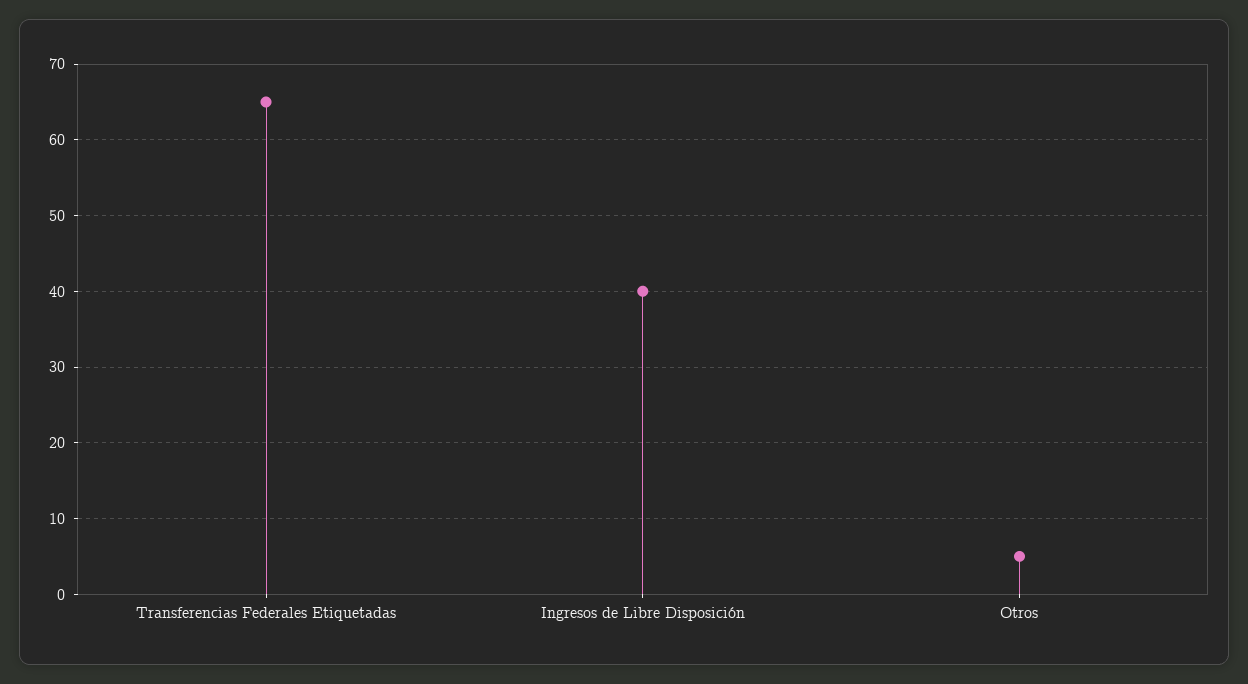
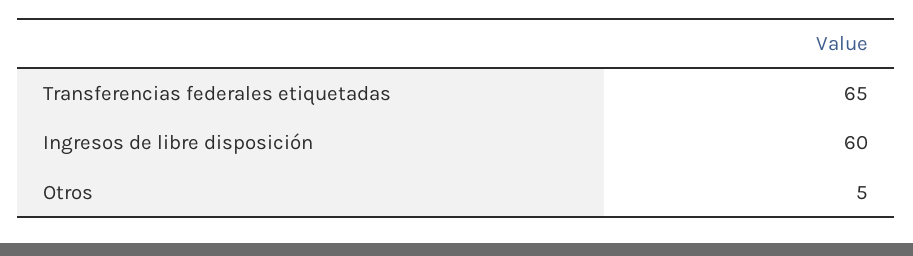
  {
    "Transferencias Federales Etiquetadas": 65,
-   "Ingresos de Libre Disposición": 40,
+   "Ingresos de Libre Disposición": 60,
    "Otros": 5
  }

